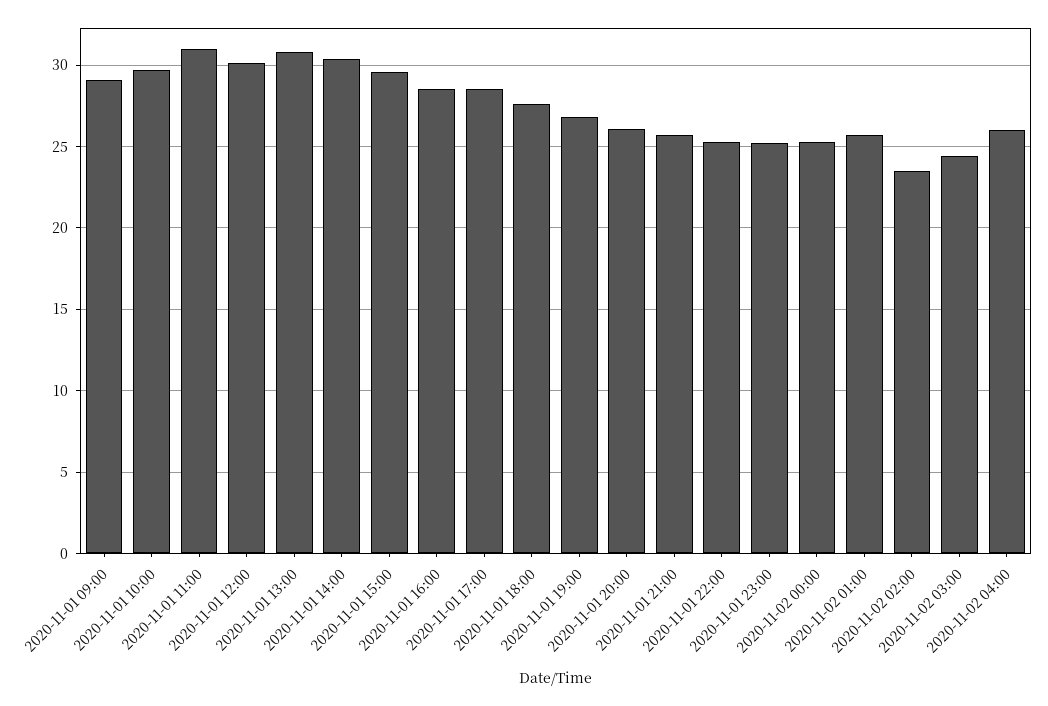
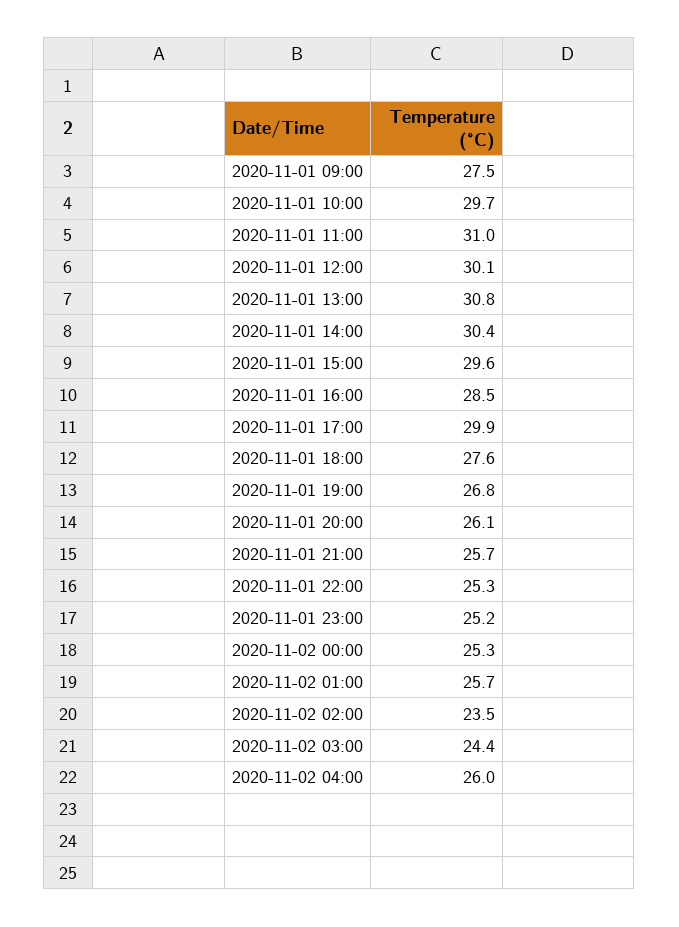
  {
-   "2020-11-01 09:00": 29,
+   "2020-11-01 09:00": 27.5,
    "2020-11-01 10:00": 29.7,
    "2020-11-01 11:00": 31,
    "2020-11-01 12:00": 30.1,
    "2020-11-01 13:00": 30.8,
    "2020-11-01 14:00": 30.4,
    "2020-11-01 15:00": 29.6,
    "2020-11-01 16:00": 28.5,
-   "2020-11-01 17:00": 28.5,
+   "2020-11-01 17:00": 29.9,
    "2020-11-01 18:00": 27.6,
    "2020-11-01 19:00": 26.8,
    "2020-11-01 20:00": 26.1,
    "2020-11-01 21:00": 25.7,
    "2020-11-01 22:00": 25.3,
    "2020-11-01 23:00": 25.2,
    "2020-11-02 00:00": 25.3,
    "2020-11-02 01:00": 25.7,
    "2020-11-02 02:00": 23.5,
    "2020-11-02 03:00": 24.4,
    "2020-11-02 04:00": 26
  }

